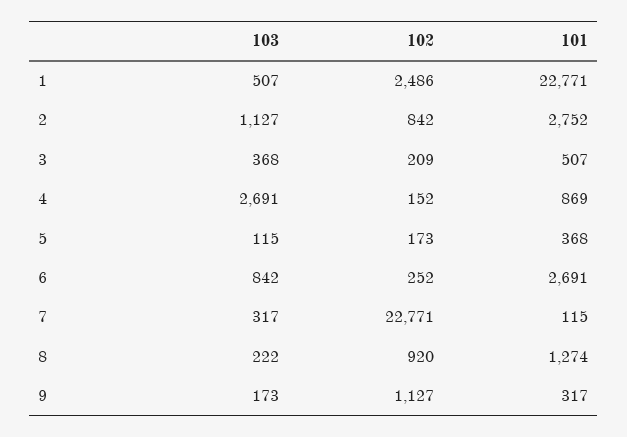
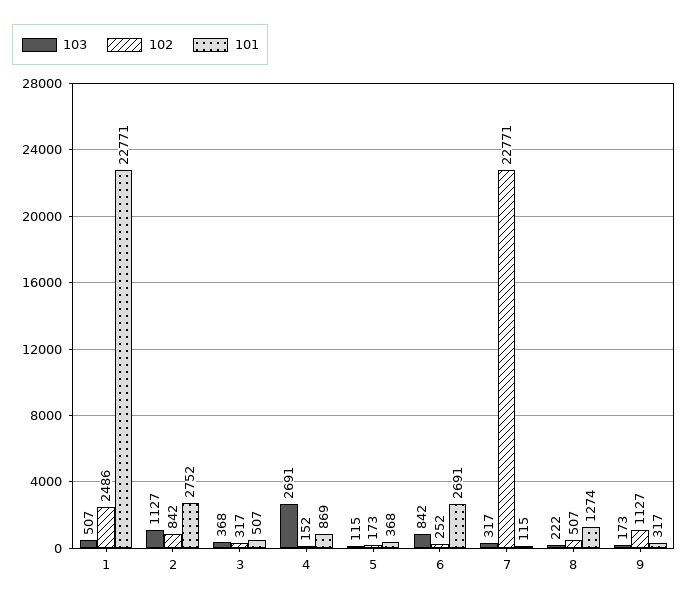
  {
    "103": {
      "1": 507,
      "2": 1127,
      "3": 368,
      "4": 2691,
      "5": 115,
      "6": 842,
      "7": 317,
      "8": 222,
      "9": 173
    },
    "102": {
      "1": 2486,
      "2": 842,
-     "3": 209,
+     "3": 317,
      "4": 152,
      "5": 173,
      "6": 252,
      "7": 22771,
-     "8": 920,
+     "8": 507,
      "9": 1127
    },
    "101": {
      "1": 22771,
      "2": 2752,
      "3": 507,
      "4": 869,
      "5": 368,
      "6": 2691,
      "7": 115,
      "8": 1274,
      "9": 317
    }
  }

